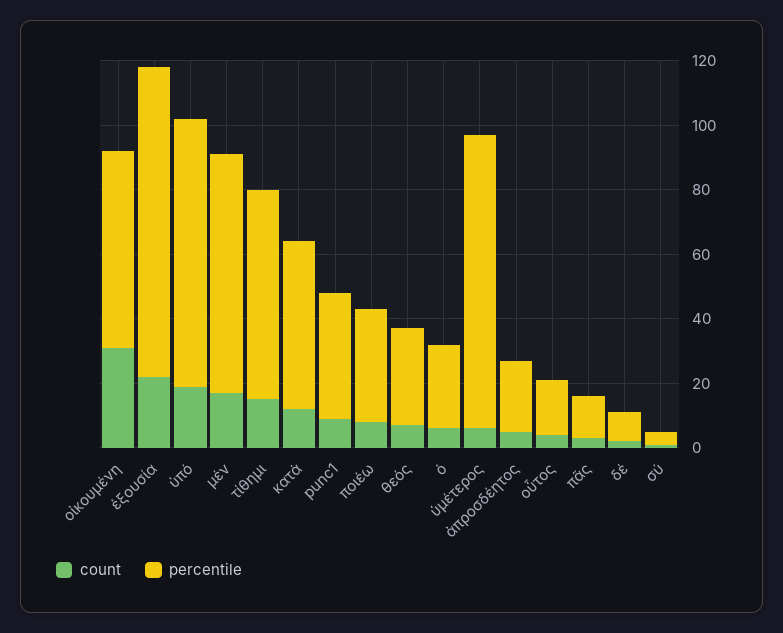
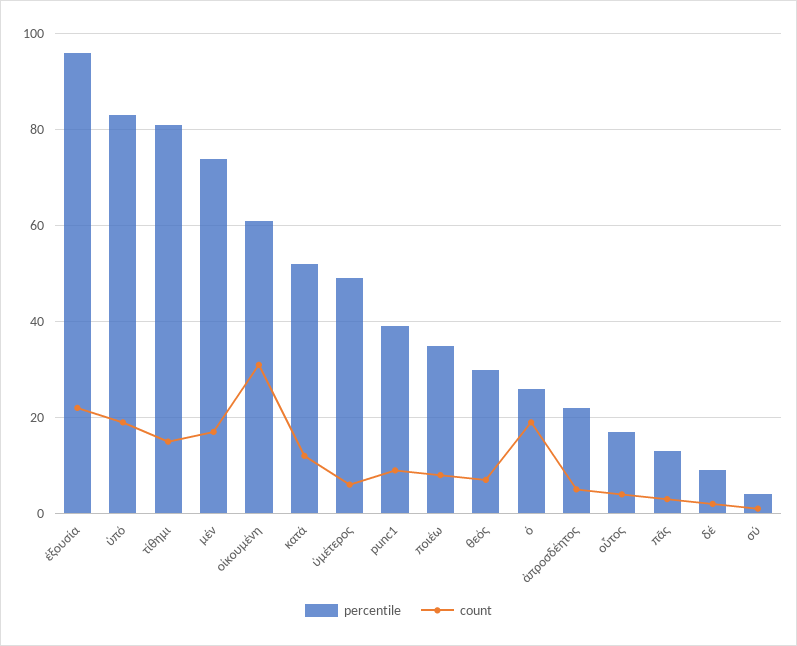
  {
    "count": {
      "οἰκουμένη": 30,
      "ἐξουσία": 20,
      "ὑπό": 20,
      "μέν": 15,
      "τίθημι": 15,
      "κατά": 10,
      "punc1": 10,
      "ποιέω": 10,
      "θεός": 5,
-     "ὁ": 5,
+     "ὁ": 20,
      "ὑμέτερος": 5,
      "ἀπροσδέητος": 5,
      "οὗτος": 5,
      "πᾶς": 5,
      "δέ": 0,
      "σύ": 0
    },
    "percentile": {
      "οἰκουμένη": 60,
      "ἐξουσία": 95,
      "ὑπό": 85,
      "μέν": 75,
-     "τίθημι": 65,
+     "τίθημι": 80,
      "κατά": 50,
      "punc1": 40,
      "ποιέω": 35,
      "θεός": 30,
      "ὁ": 25,
-     "ὑμέτερος": 90,
+     "ὑμέτερος": 50,
      "ἀπροσδέητος": 20,
      "οὗτος": 15,
      "πᾶς": 15,
      "δέ": 10,
      "σύ": 5
    }
  }

